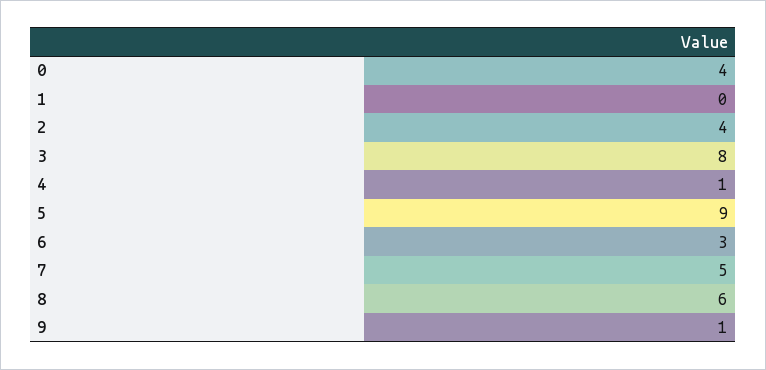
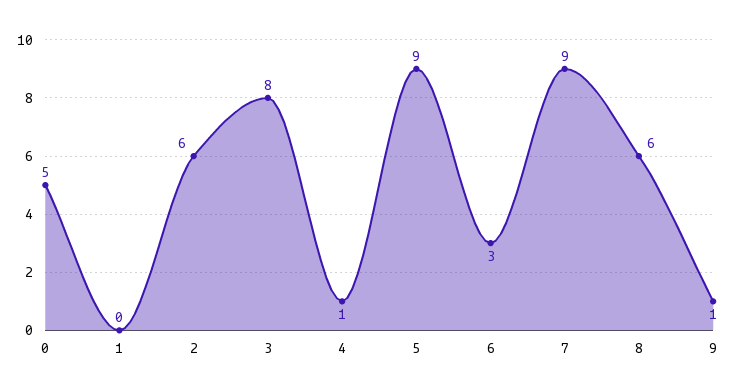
  {
-   "0": 4,
+   "0": 5,
    "1": 0,
-   "2": 4,
+   "2": 6,
    "3": 8,
    "4": 1,
    "5": 9,
    "6": 3,
-   "7": 5,
+   "7": 9,
    "8": 6,
    "9": 1
  }

